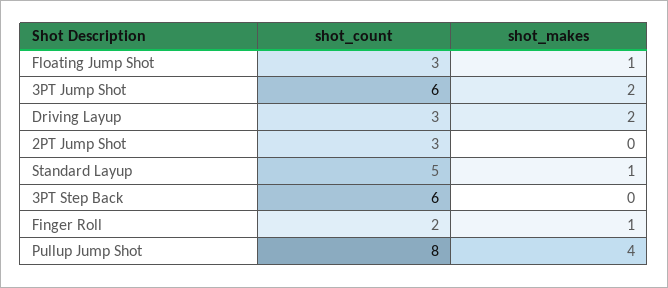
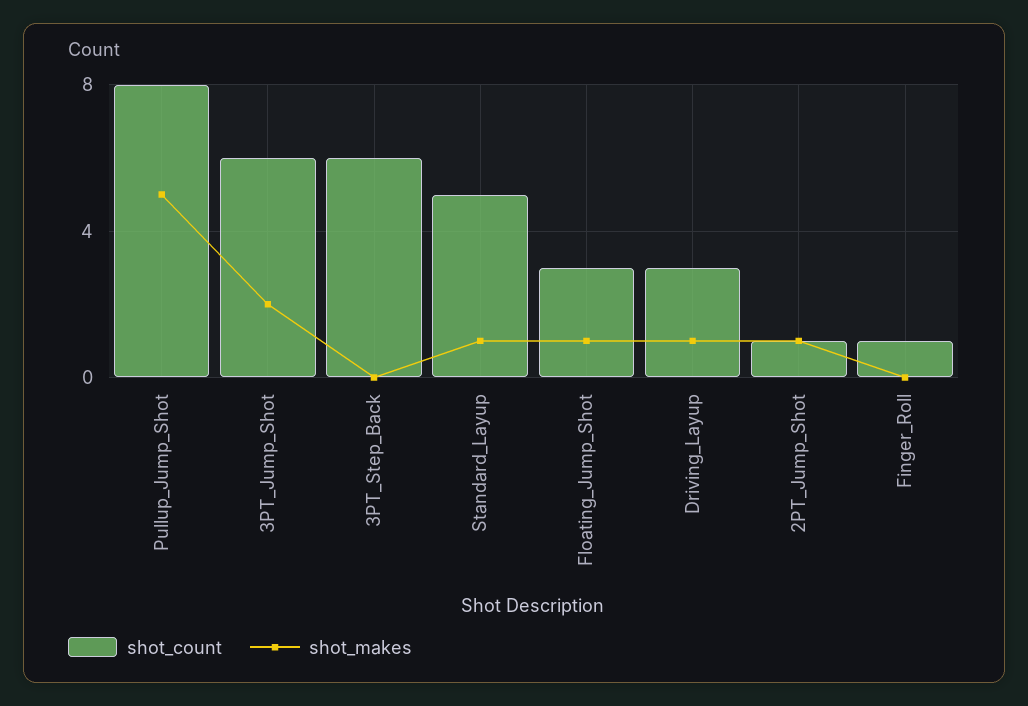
  {
    "shot_count": {
      "Floating Jump Shot": 3,
      "3PT Jump Shot": 6,
      "Driving Layup": 3,
-     "2PT Jump Shot": 3,
+     "2PT Jump Shot": 1,
      "Standard Layup": 5,
      "3PT Step Back": 6,
-     "Finger Roll": 2,
+     "Finger Roll": 1,
      "Pullup Jump Shot": 8
    },
    "shot_makes": {
      "Floating Jump Shot": 1,
      "3PT Jump Shot": 2,
-     "Driving Layup": 2,
+     "Driving Layup": 1,
-     "2PT Jump Shot": 0,
+     "2PT Jump Shot": 1,
      "Standard Layup": 1,
      "3PT Step Back": 0,
-     "Finger Roll": 1,
+     "Finger Roll": 0,
-     "Pullup Jump Shot": 4
+     "Pullup Jump Shot": 5
    }
  }

